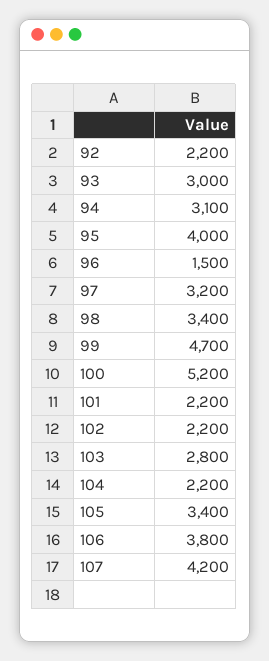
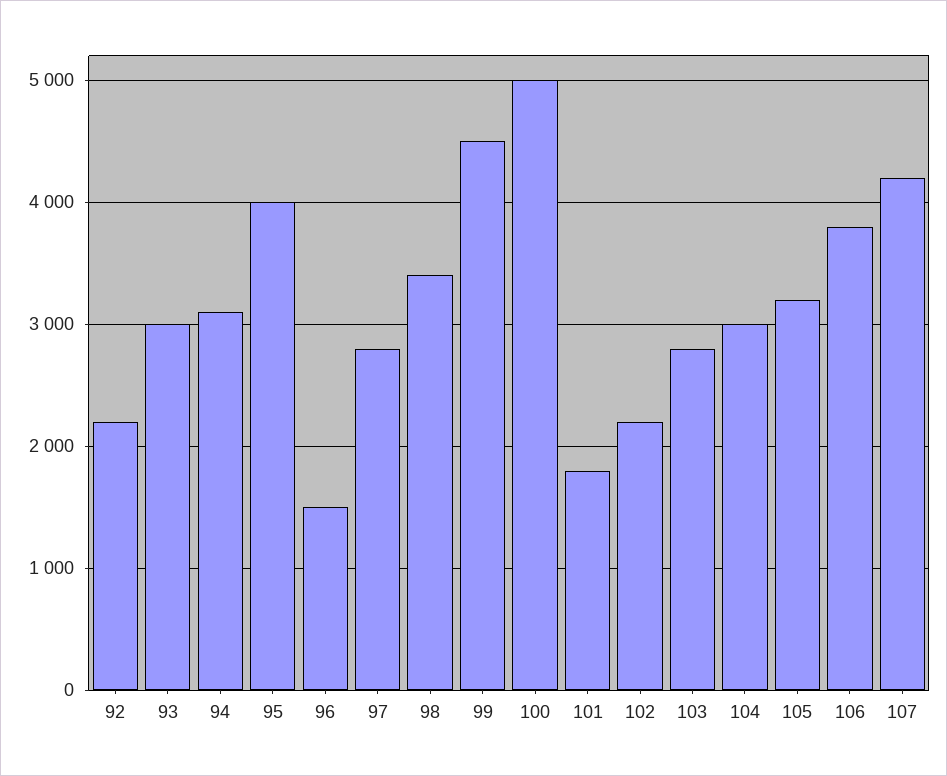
  {
    "92": 2200,
    "93": 3000,
    "94": 3100,
    "95": 4000,
    "96": 1500,
-   "97": 3200,
+   "97": 2800,
    "98": 3400,
-   "99": 4700,
+   "99": 4500,
-   "100": 5200,
+   "100": 5000,
-   "101": 2200,
+   "101": 1800,
    "102": 2200,
    "103": 2800,
-   "104": 2200,
+   "104": 3000,
-   "105": 3400,
+   "105": 3200,
    "106": 3800,
    "107": 4200
  }

